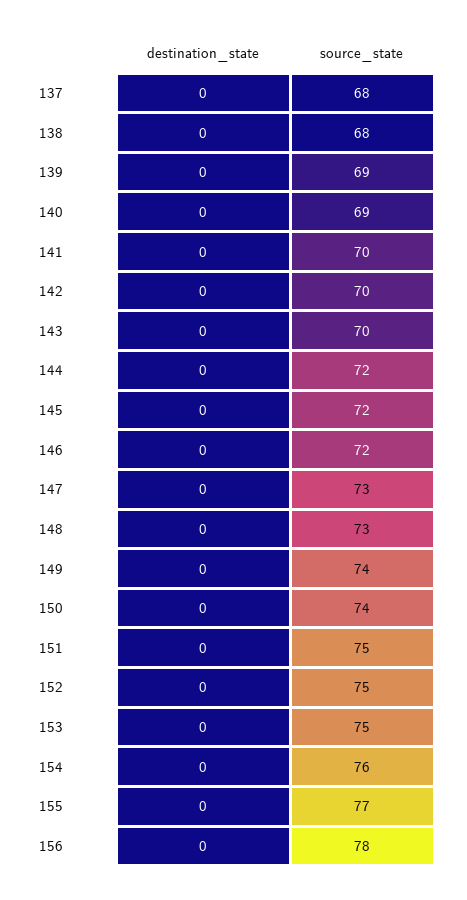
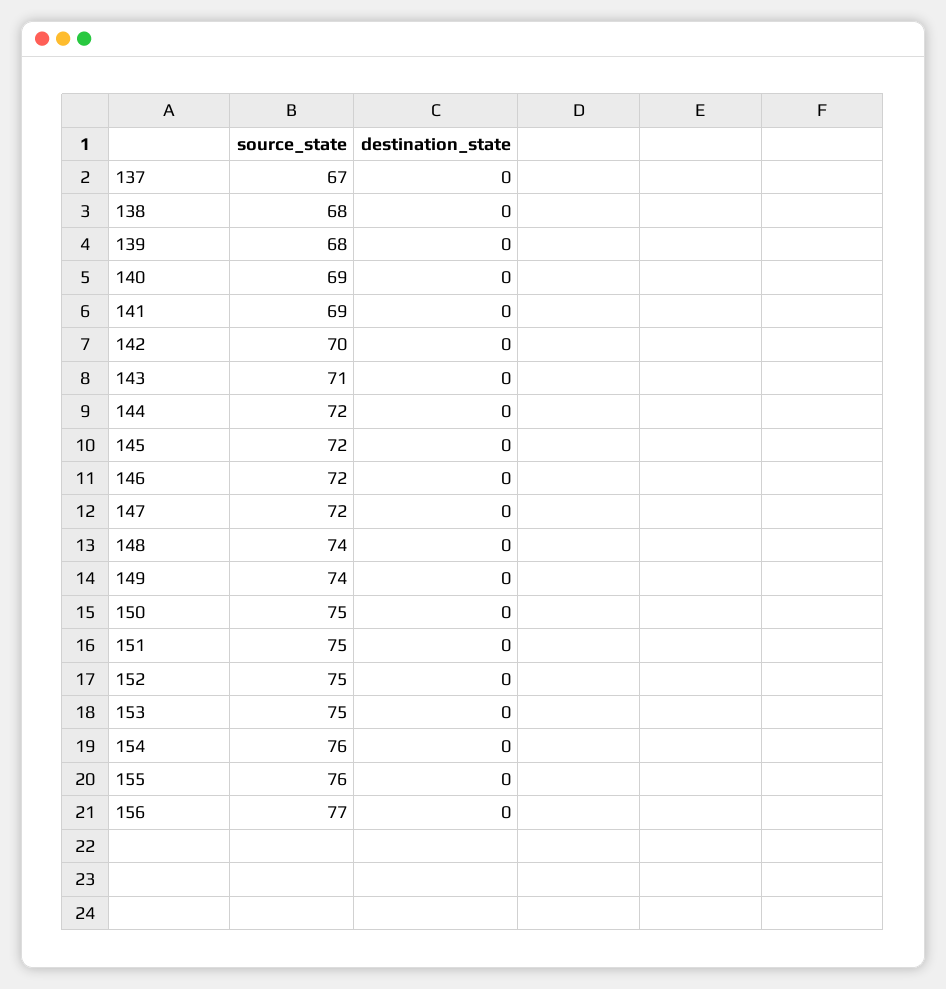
  {
    "destination_state": {
      "137": 0,
      "138": 0,
      "139": 0,
      "140": 0,
      "141": 0,
      "142": 0,
      "143": 0,
      "144": 0,
      "145": 0,
      "146": 0,
      "147": 0,
      "148": 0,
      "149": 0,
      "150": 0,
      "151": 0,
      "152": 0,
      "153": 0,
      "154": 0,
      "155": 0,
      "156": 0
    },
    "source_state": {
-     "137": 68,
+     "137": 67,
      "138": 68,
-     "139": 69,
+     "139": 68,
      "140": 69,
-     "141": 70,
+     "141": 69,
      "142": 70,
-     "143": 70,
+     "143": 71,
      "144": 72,
      "145": 72,
      "146": 72,
-     "147": 73,
+     "147": 72,
-     "148": 73,
+     "148": 74,
      "149": 74,
-     "150": 74,
+     "150": 75,
      "151": 75,
      "152": 75,
      "153": 75,
      "154": 76,
-     "155": 77,
+     "155": 76,
-     "156": 78
+     "156": 77
    }
  }

